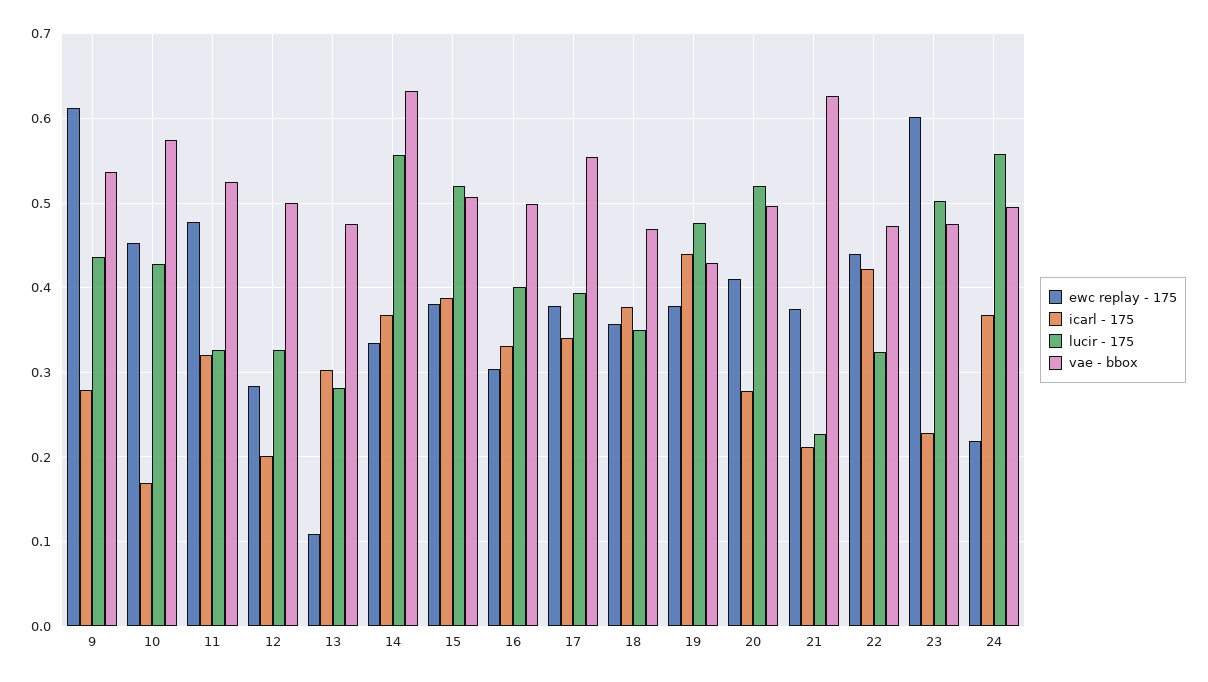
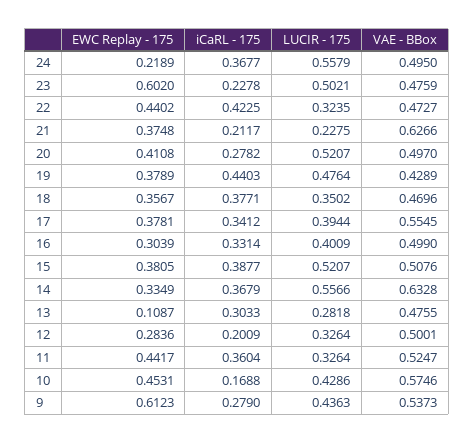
  {
    "ewc replay - 175": {
      "9": 0.6123,
      "10": 0.4531,
-     "11": 0.48,
+     "11": 0.4417,
      "12": 0.2836,
      "13": 0.1087,
      "14": 0.3349,
      "15": 0.3805,
      "16": 0.3039,
      "17": 0.3781,
      "18": 0.3567,
      "19": 0.3789,
      "20": 0.4108,
      "21": 0.3748,
      "22": 0.4402,
      "23": 0.602,
      "24": 0.2189
    },
    "icarl - 175": {
      "9": 0.279,
      "10": 0.1688,
-     "11": 0.32,
+     "11": 0.3604,
      "12": 0.2009,
      "13": 0.3033,
      "14": 0.3679,
      "15": 0.3877,
      "16": 0.3314,
      "17": 0.3412,
      "18": 0.3771,
      "19": 0.4403,
      "20": 0.2782,
      "21": 0.2117,
      "22": 0.4225,
      "23": 0.2278,
      "24": 0.3677
    },
    "lucir - 175": {
      "9": 0.4363,
      "10": 0.4286,
      "11": 0.3264,
      "12": 0.3264,
      "13": 0.2818,
      "14": 0.5566,
      "15": 0.5207,
      "16": 0.4009,
      "17": 0.3944,
      "18": 0.3502,
      "19": 0.4764,
      "20": 0.5207,
      "21": 0.2275,
      "22": 0.3235,
      "23": 0.5021,
      "24": 0.5579
    },
    "vae - bbox": {
      "9": 0.5373,
      "10": 0.5746,
      "11": 0.5247,
      "12": 0.5001,
      "13": 0.4755,
      "14": 0.6328,
      "15": 0.5076,
      "16": 0.499,
      "17": 0.5545,
      "18": 0.4696,
      "19": 0.4289,
      "20": 0.497,
      "21": 0.6266,
      "22": 0.4727,
      "23": 0.4759,
      "24": 0.495
    }
  }

